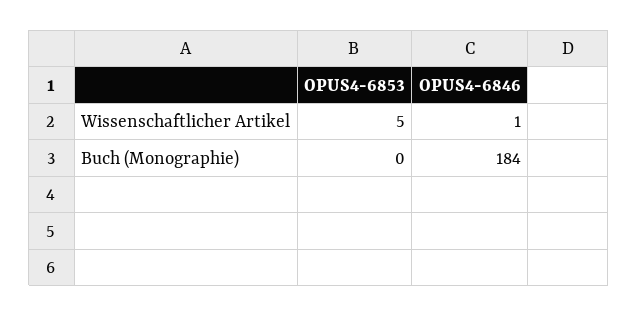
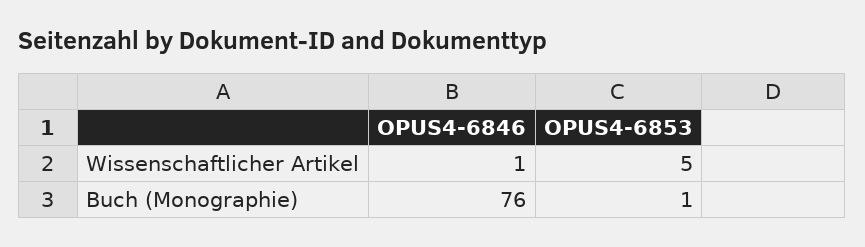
  {
    "OPUS4-6853": {
      "Wissenschaftlicher Artikel": 5,
-     "Buch (Monographie)": 0
+     "Buch (Monographie)": 1
    },
    "OPUS4-6846": {
      "Wissenschaftlicher Artikel": 1,
-     "Buch (Monographie)": 184
+     "Buch (Monographie)": 76
    }
  }

